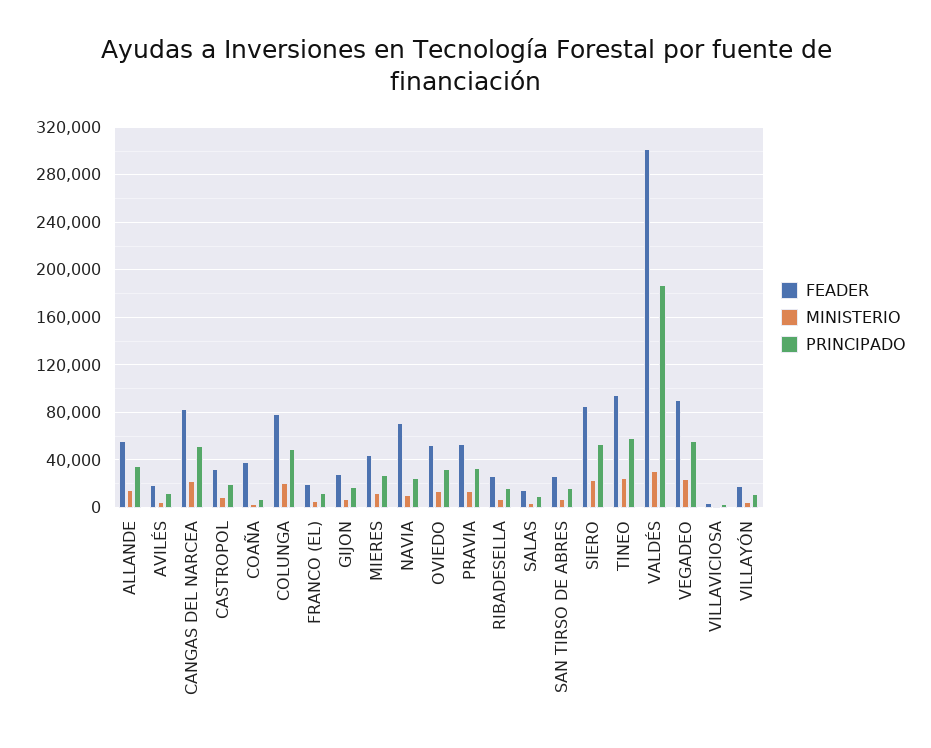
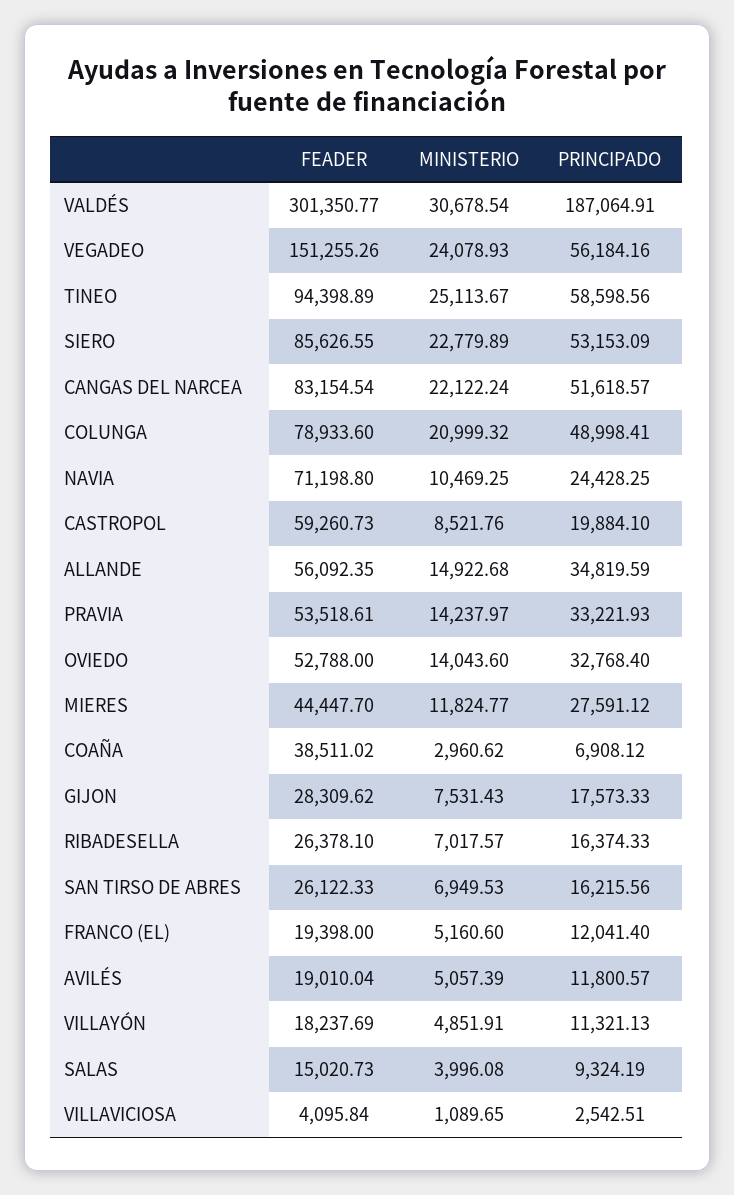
  {
    "FEADER": {
      "ALLANDE": 56092.35,
      "AVILÉS": 19010.04,
      "CANGAS DEL NARCEA": 83154.54,
-     "CASTROPOL": 30000,
+     "CASTROPOL": 59260.73,
      "COAÑA": 38511.02,
      "COLUNGA": 78933.6,
      "FRANCO (EL)": 19398,
      "GIJON": 28309.62,
      "MIERES": 44447.7,
      "NAVIA": 71198.8,
      "OVIEDO": 52788,
      "PRAVIA": 53518.61,
      "RIBADESELLA": 26378.1,
      "SALAS": 15020.73,
      "SAN TIRSO DE ABRES": 26122.33,
      "SIERO": 85626.55,
      "TINEO": 94398.89,
      "VALDÉS": 301350.77,
-     "VEGADEO": 90000,
+     "VEGADEO": 151255.26,
      "VILLAVICIOSA": 4095.84,
      "VILLAYÓN": 18237.69
    },
    "MINISTERIO": {
      "ALLANDE": 14922.68,
      "AVILÉS": 5057.39,
      "CANGAS DEL NARCEA": 22122.24,
      "CASTROPOL": 8521.76,
      "COAÑA": 2960.62,
      "COLUNGA": 20999.32,
      "FRANCO (EL)": 5160.6,
      "GIJON": 7531.43,
      "MIERES": 11824.77,
      "NAVIA": 10469.25,
      "OVIEDO": 14043.6,
      "PRAVIA": 14237.97,
      "RIBADESELLA": 7017.57,
      "SALAS": 3996.08,
      "SAN TIRSO DE ABRES": 6949.53,
      "SIERO": 22779.89,
      "TINEO": 25113.67,
      "VALDÉS": 30678.54,
      "VEGADEO": 24078.93,
      "VILLAVICIOSA": 1089.65,
      "VILLAYÓN": 4851.91
    },
    "PRINCIPADO": {
      "ALLANDE": 34819.59,
      "AVILÉS": 11800.57,
      "CANGAS DEL NARCEA": 51618.57,
      "CASTROPOL": 19884.1,
      "COAÑA": 6908.12,
      "COLUNGA": 48998.41,
      "FRANCO (EL)": 12041.4,
      "GIJON": 17573.33,
      "MIERES": 27591.12,
      "NAVIA": 24428.25,
      "OVIEDO": 32768.4,
      "PRAVIA": 33221.93,
      "RIBADESELLA": 16374.33,
      "SALAS": 9324.19,
      "SAN TIRSO DE ABRES": 16215.56,
      "SIERO": 53153.09,
      "TINEO": 58598.56,
      "VALDÉS": 187064.91,
      "VEGADEO": 56184.16,
      "VILLAVICIOSA": 2542.51,
      "VILLAYÓN": 11321.13
    }
  }

